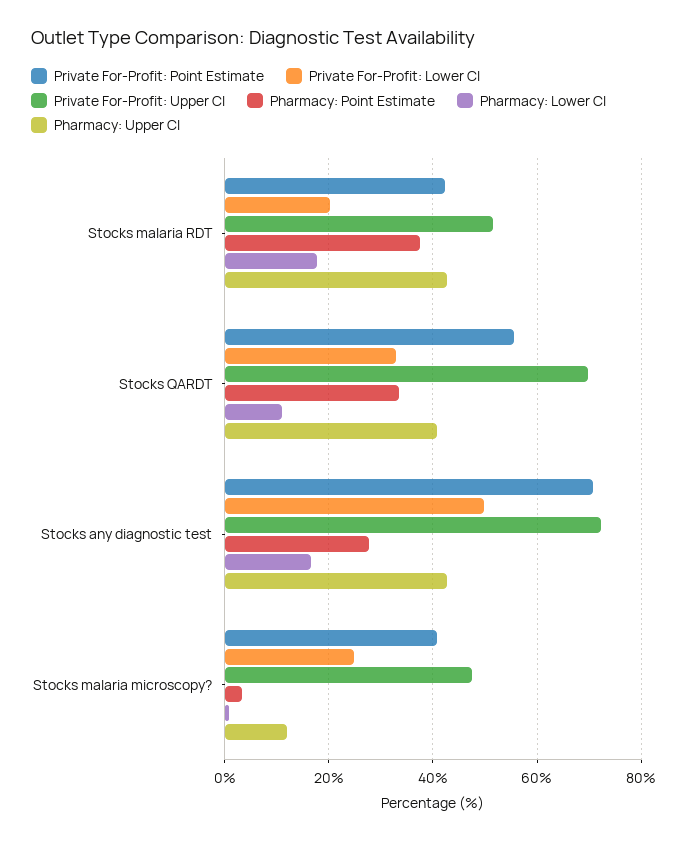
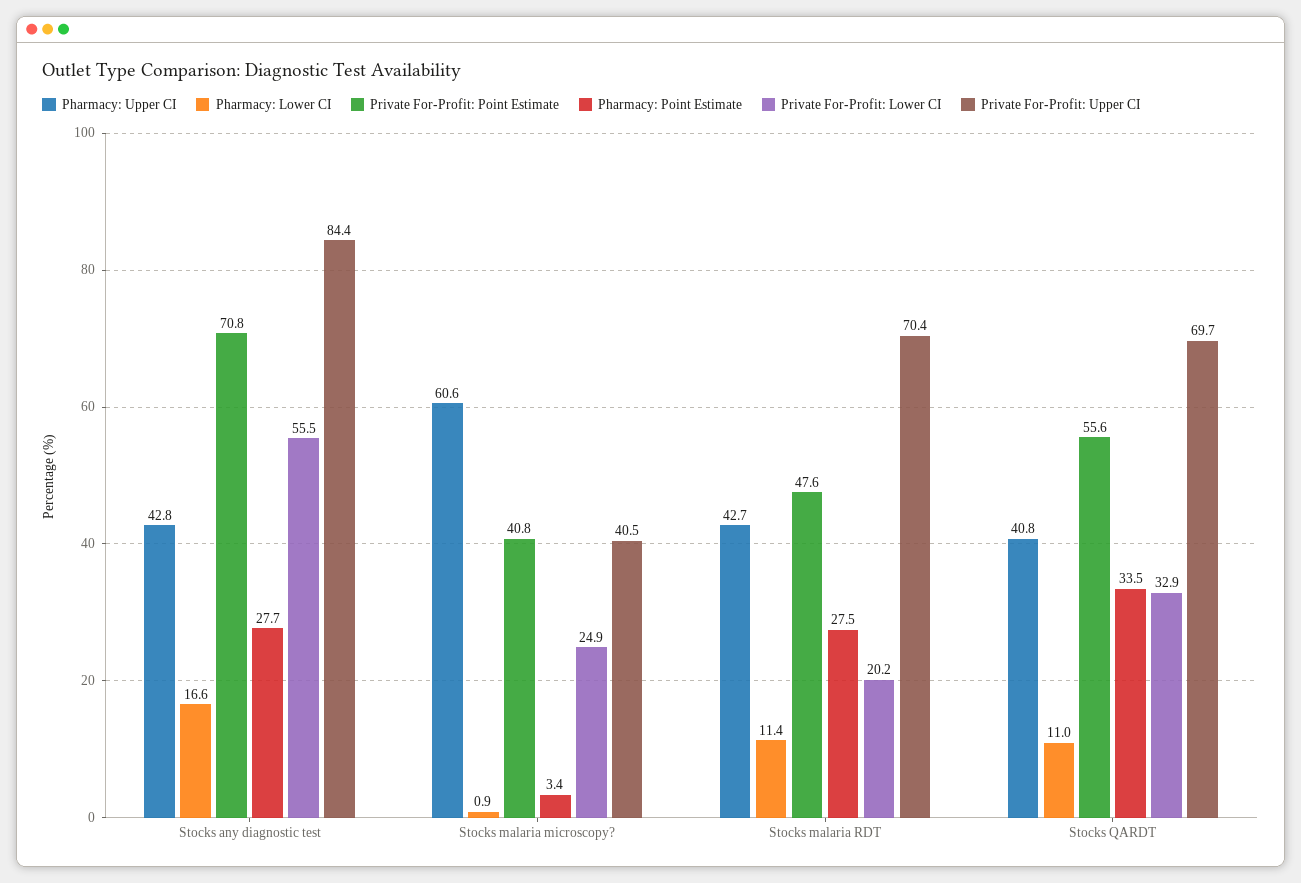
  {
    "Private For-Profit: Point Estimate": {
-     "Stocks malaria RDT": 42,
+     "Stocks malaria RDT": 47.6,
      "Stocks QARDT": 55.6,
      "Stocks any diagnostic test": 70.8,
      "Stocks malaria microscopy?": 40.8
    },
    "Private For-Profit: Lower CI": {
      "Stocks malaria RDT": 20.2,
      "Stocks QARDT": 32.9,
-     "Stocks any diagnostic test": 50,
+     "Stocks any diagnostic test": 55.5,
      "Stocks malaria microscopy?": 24.9
    },
    "Private For-Profit: Upper CI": {
-     "Stocks malaria RDT": 52,
+     "Stocks malaria RDT": 70.4,
      "Stocks QARDT": 69.7,
-     "Stocks any diagnostic test": 72,
+     "Stocks any diagnostic test": 84.4,
-     "Stocks malaria microscopy?": 48
+     "Stocks malaria microscopy?": 40.5
    },
    "Pharmacy: Point Estimate": {
-     "Stocks malaria RDT": 38,
+     "Stocks malaria RDT": 27.5,
      "Stocks QARDT": 33.5,
      "Stocks any diagnostic test": 27.7,
      "Stocks malaria microscopy?": 3.4
    },
    "Pharmacy: Lower CI": {
-     "Stocks malaria RDT": 18,
+     "Stocks malaria RDT": 11.4,
      "Stocks QARDT": 11,
      "Stocks any diagnostic test": 16.6,
      "Stocks malaria microscopy?": 0.9
    },
    "Pharmacy: Upper CI": {
      "Stocks malaria RDT": 42.7,
      "Stocks QARDT": 40.8,
      "Stocks any diagnostic test": 42.8,
-     "Stocks malaria microscopy?": 12
+     "Stocks malaria microscopy?": 60.6
    }
  }

